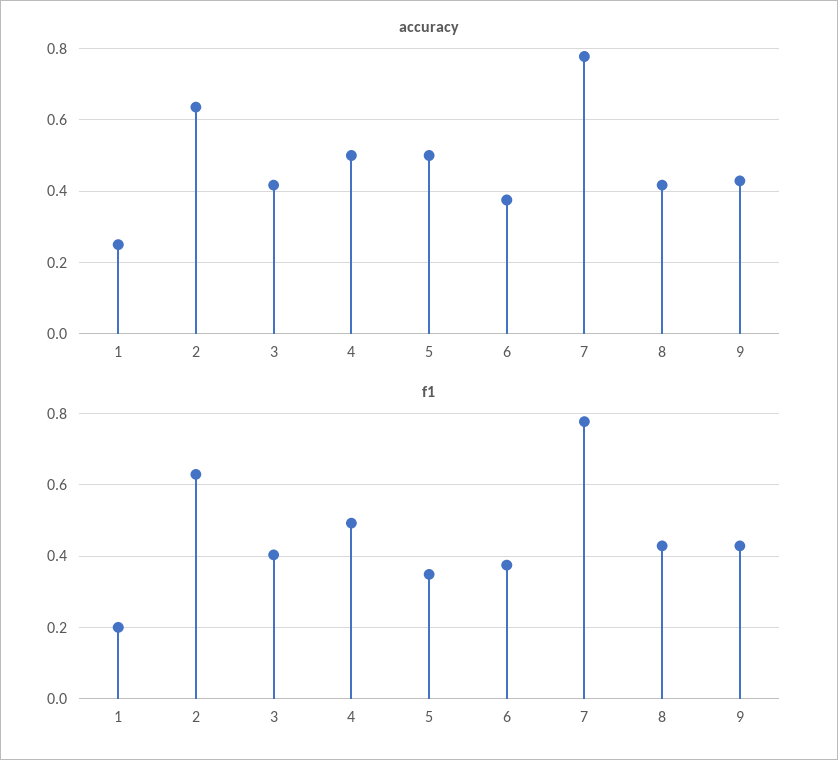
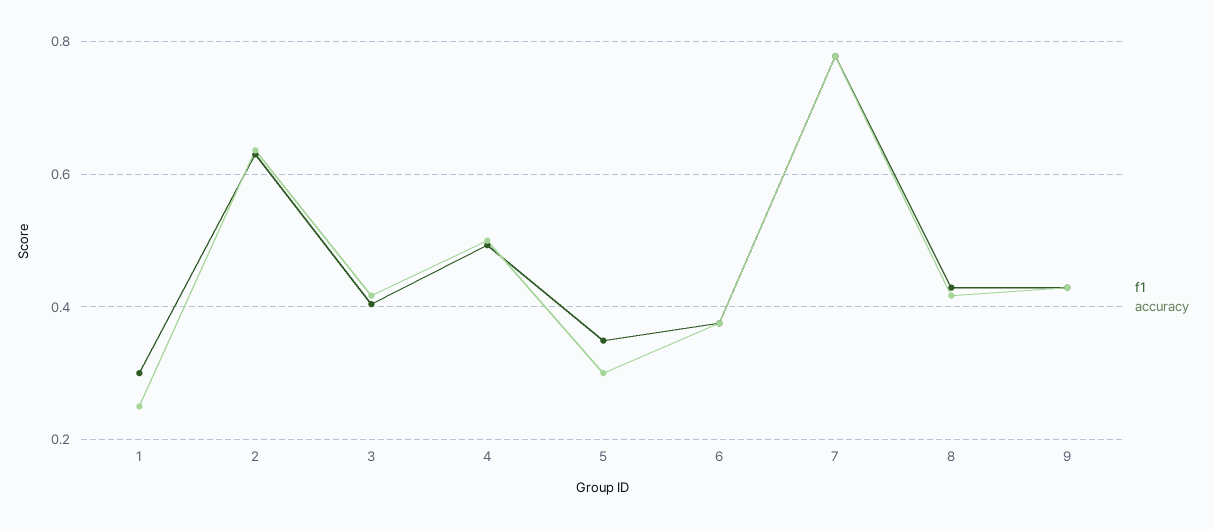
  {
    "accuracy": {
      "1": 0.26,
      "2": 0.64,
      "3": 0.42,
      "4": 0.5,
-     "5": 0.5,
+     "5": 0.3,
      "6": 0.38,
      "7": 0.78,
      "8": 0.42,
      "9": 0.42
    },
    "f1": {
-     "1": 0.2,
+     "1": 0.3,
      "2": 0.64,
      "3": 0.4,
      "4": 0.5,
      "5": 0.34,
      "6": 0.38,
      "7": 0.78,
      "8": 0.42,
      "9": 0.42
    }
  }

